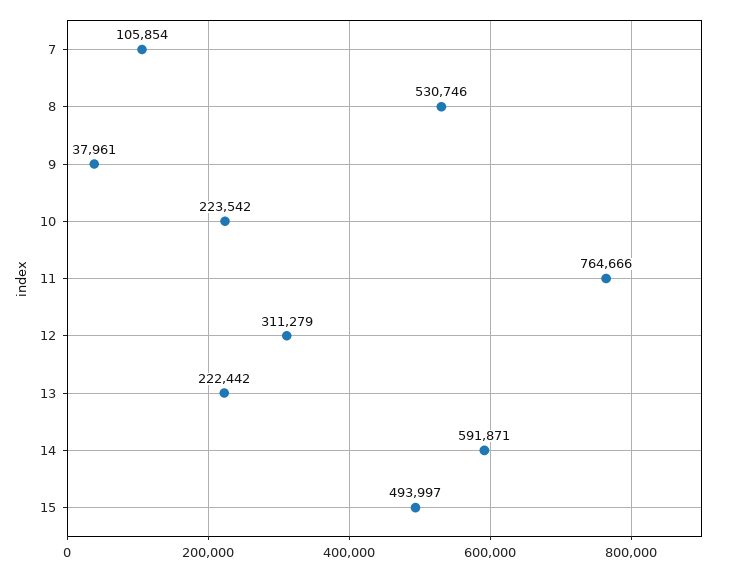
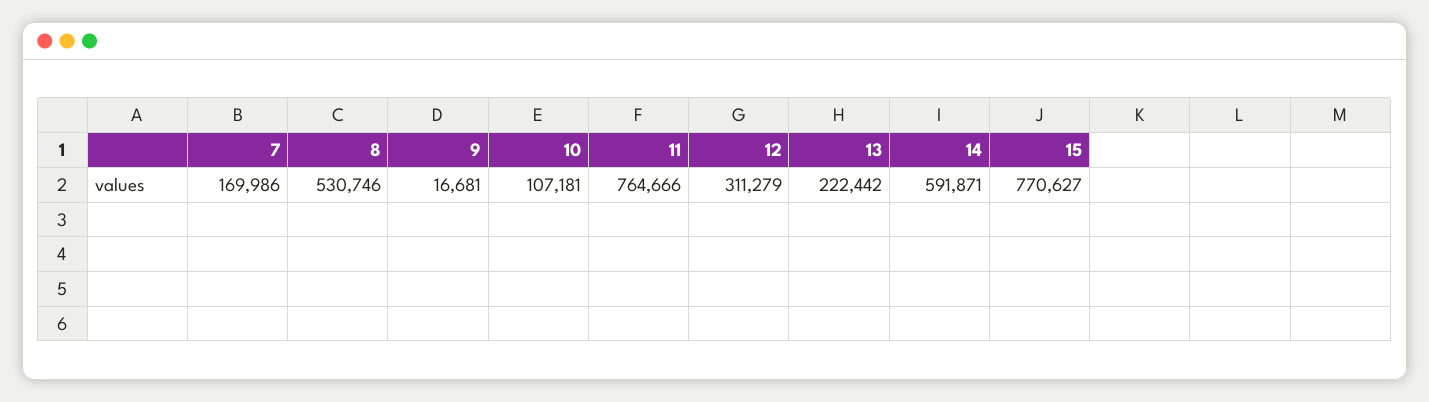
  {
-   "7": 105854,
+   "7": 169986,
    "8": 530746,
-   "9": 37961,
+   "9": 16681,
-   "10": 223542,
+   "10": 107181,
    "11": 764666,
    "12": 311279,
    "13": 222442,
    "14": 591871,
-   "15": 493997
+   "15": 770627
  }

